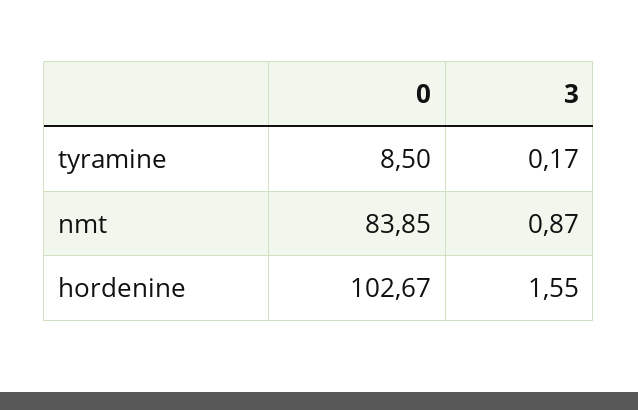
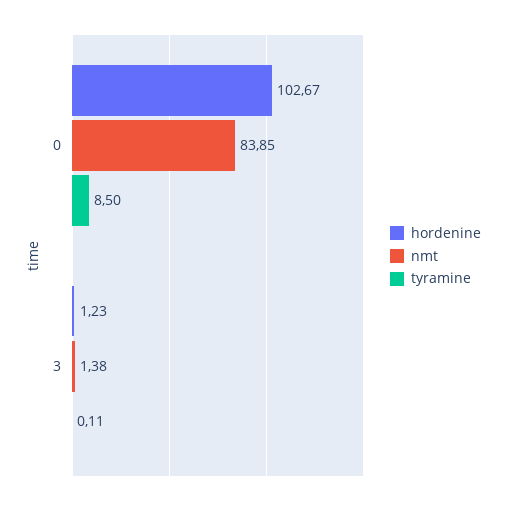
  {
    "tyramine": {
      "0": 8.5,
-     "3": 0.17
+     "3": 0.11
    },
    "nmt": {
      "0": 83.85,
-     "3": 0.87
+     "3": 1.38
    },
    "hordenine": {
      "0": 102.67,
-     "3": 1.55
+     "3": 1.23
    }
  }

